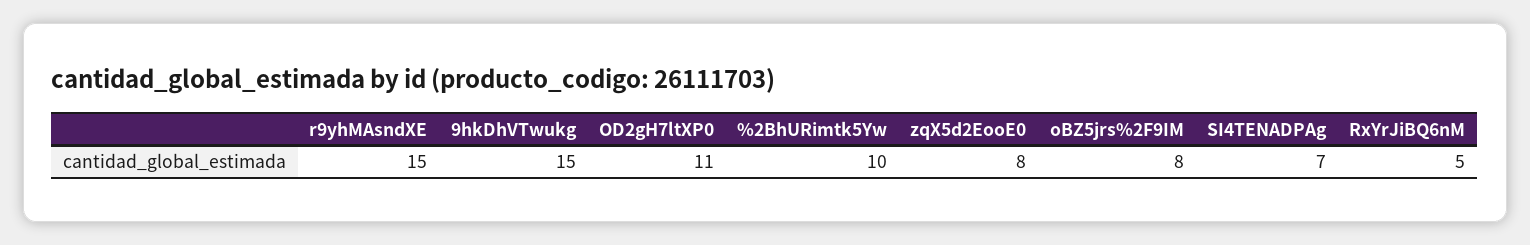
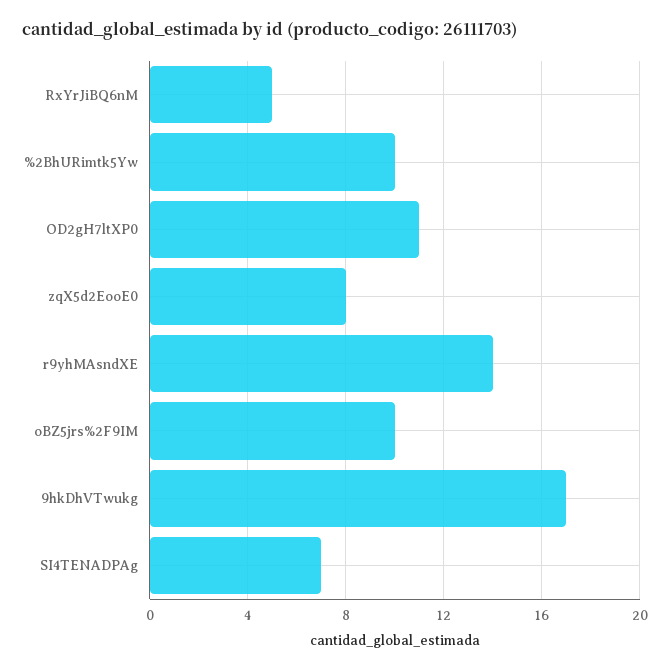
  {
-   "r9yhMAsndXE": 15,
+   "r9yhMAsndXE": 14,
-   "9hkDhVTwukg": 15,
+   "9hkDhVTwukg": 17,
    "OD2gH7ltXP0": 11,
    "%2BhURimtk5Yw": 10,
    "zqX5d2EooE0": 8,
-   "oBZ5jrs%2F9IM": 8,
+   "oBZ5jrs%2F9IM": 10,
    "SI4TENADPAg": 7,
    "RxYrJiBQ6nM": 5
  }

